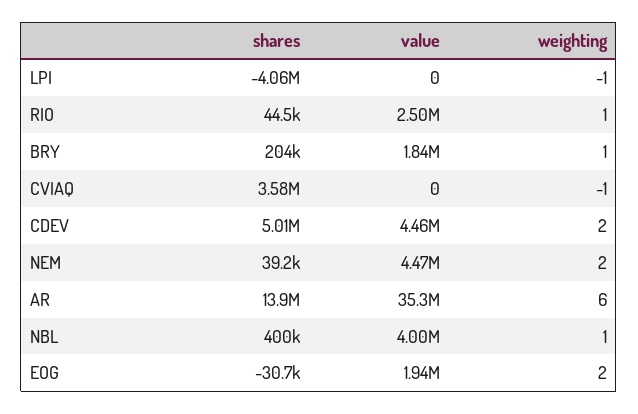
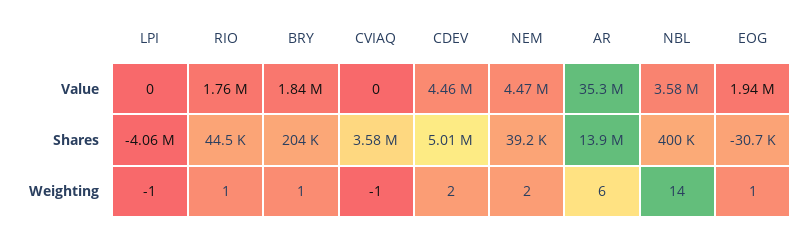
  {
    "shares": {
      "LPI": -4060000,
      "RIO": 44500,
      "BRY": 204000,
      "CVIAQ": 3580000,
      "CDEV": 5010000,
      "NEM": 39200,
      "AR": 13900000,
      "NBL": 400000,
      "EOG": -30700
    },
    "value": {
      "LPI": 0,
-     "RIO": 2500000,
+     "RIO": 1760000,
      "BRY": 1840000,
      "CVIAQ": 0,
      "CDEV": 4460000,
      "NEM": 4470000,
      "AR": 35300000,
-     "NBL": 4000000,
+     "NBL": 3580000,
      "EOG": 1940000
    },
    "weighting": {
      "LPI": -1,
      "RIO": 1,
      "BRY": 1,
      "CVIAQ": -1,
      "CDEV": 2,
      "NEM": 2,
      "AR": 6,
-     "NBL": 1,
+     "NBL": 14,
-     "EOG": 2
+     "EOG": 1
    }
  }

